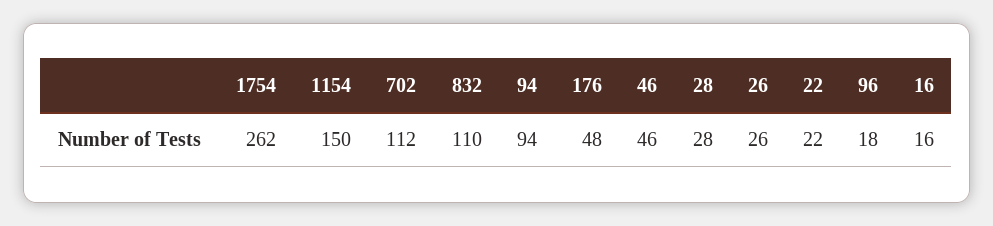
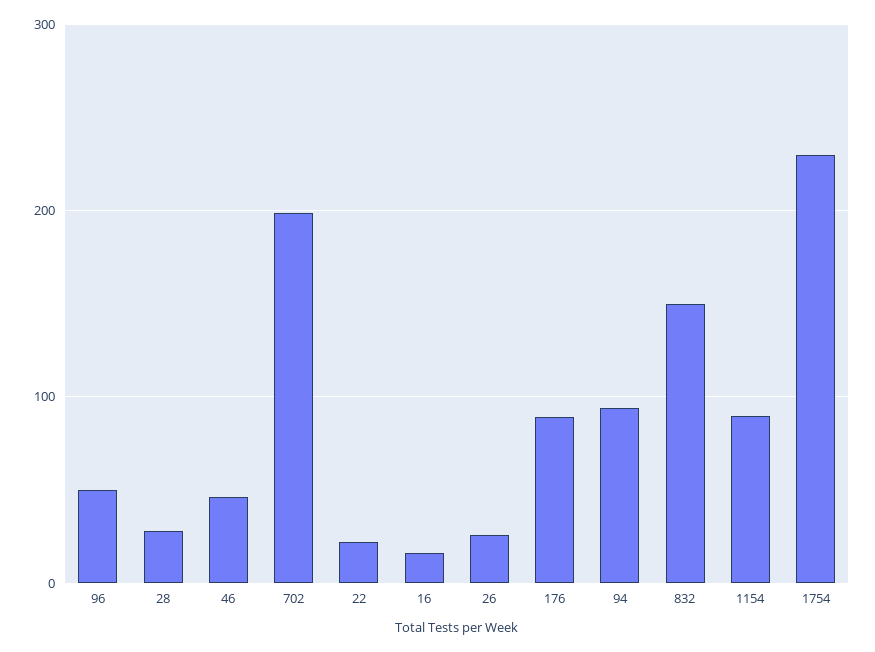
  {
-   "1754": 262,
+   "1754": 230,
-   "1154": 150,
+   "1154": 90,
-   "702": 112,
+   "702": 200,
-   "832": 110,
+   "832": 150,
    "94": 94,
-   "176": 48,
+   "176": 90,
    "46": 46,
    "28": 28,
    "26": 26,
    "22": 22,
-   "96": 18,
+   "96": 50,
    "16": 16
  }

